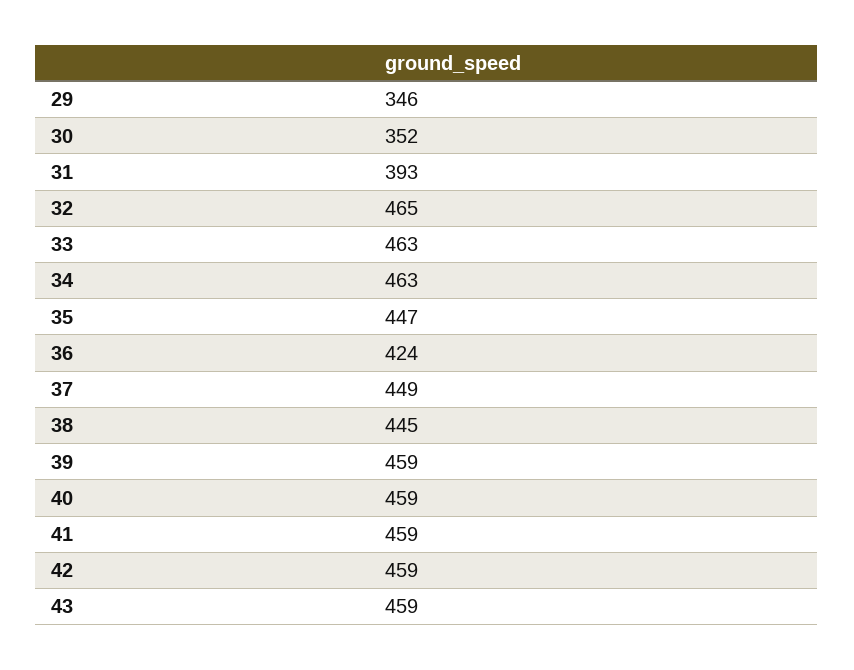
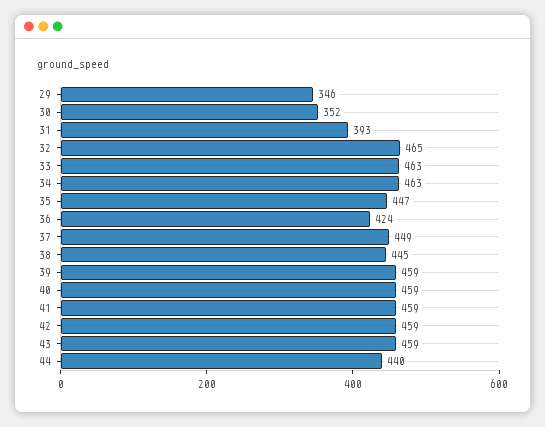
  {
    "29": 346,
    "30": 352,
    "31": 393,
    "32": 465,
    "33": 463,
    "34": 463,
    "35": 447,
    "36": 424,
    "37": 449,
    "38": 445,
    "39": 459,
    "40": 459,
    "41": 459,
    "42": 459,
-   "43": 459
+   "43": 459,
+   "44": 440
  }

